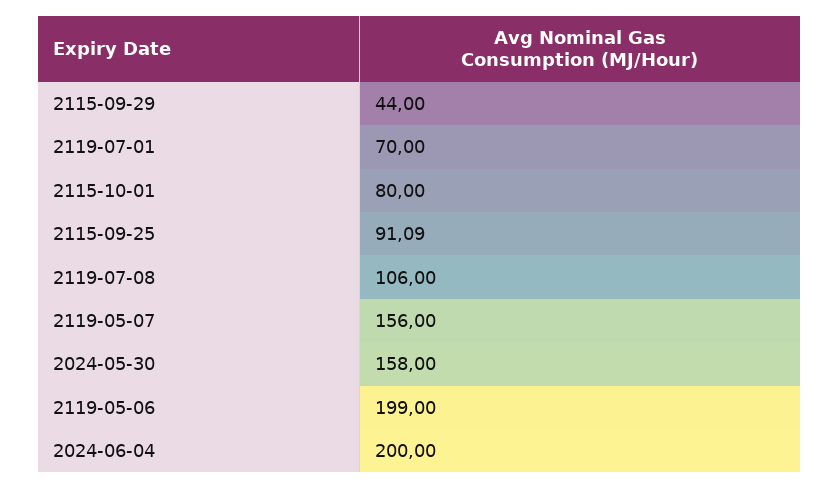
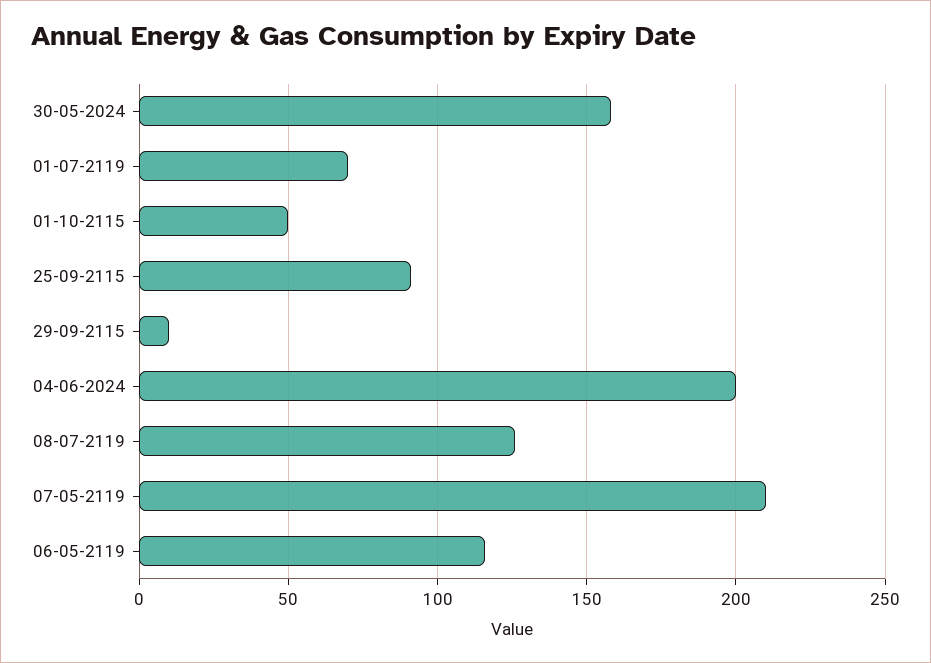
  {
-   "2115-09-29": 44,
+   "2115-09-29": 10,
    "2119-07-01": 70,
-   "2115-10-01": 80,
+   "2115-10-01": 50,
    "2115-09-25": 91.09,
-   "2119-07-08": 106,
+   "2119-07-08": 125,
-   "2119-05-07": 156,
+   "2119-05-07": 210,
    "2024-05-30": 158,
-   "2119-05-06": 199,
+   "2119-05-06": 115,
    "2024-06-04": 200
  }

